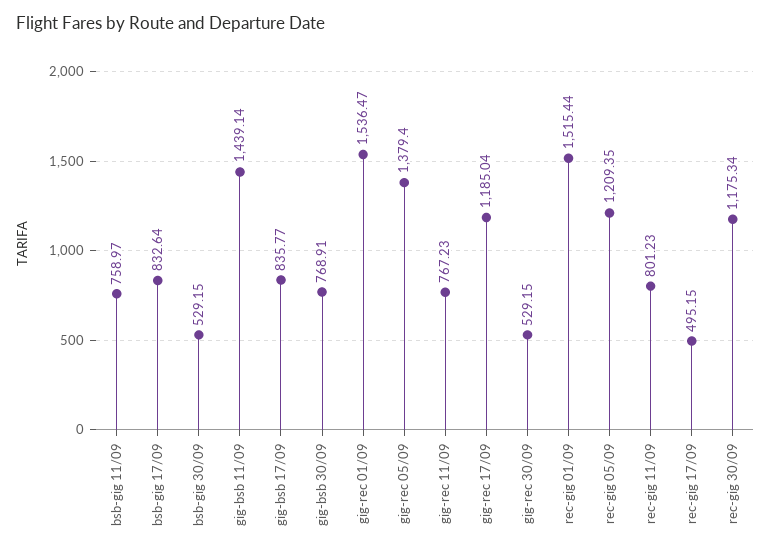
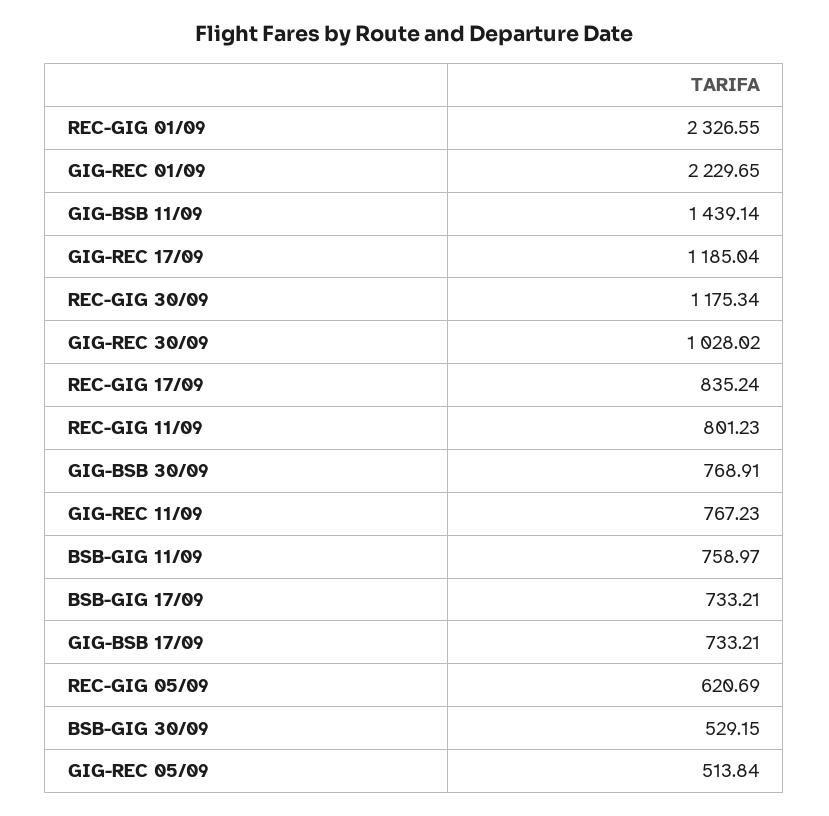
  {
    "bsb-gig 11/09": 758.97,
-   "bsb-gig 17/09": 832.64,
+   "bsb-gig 17/09": 733.21,
    "bsb-gig 30/09": 529.15,
    "gig-bsb 11/09": 1439.14,
-   "gig-bsb 17/09": 835.77,
+   "gig-bsb 17/09": 733.21,
    "gig-bsb 30/09": 768.91,
-   "gig-rec 01/09": 1536.47,
+   "gig-rec 01/09": 2229.65,
-   "gig-rec 05/09": 1379.4,
+   "gig-rec 05/09": 513.84,
    "gig-rec 11/09": 767.23,
    "gig-rec 17/09": 1185.04,
-   "gig-rec 30/09": 529.15,
+   "gig-rec 30/09": 1028.02,
-   "rec-gig 01/09": 1515.44,
+   "rec-gig 01/09": 2326.55,
-   "rec-gig 05/09": 1209.35,
+   "rec-gig 05/09": 620.69,
    "rec-gig 11/09": 801.23,
-   "rec-gig 17/09": 495.15,
+   "rec-gig 17/09": 835.24,
    "rec-gig 30/09": 1175.34
  }

